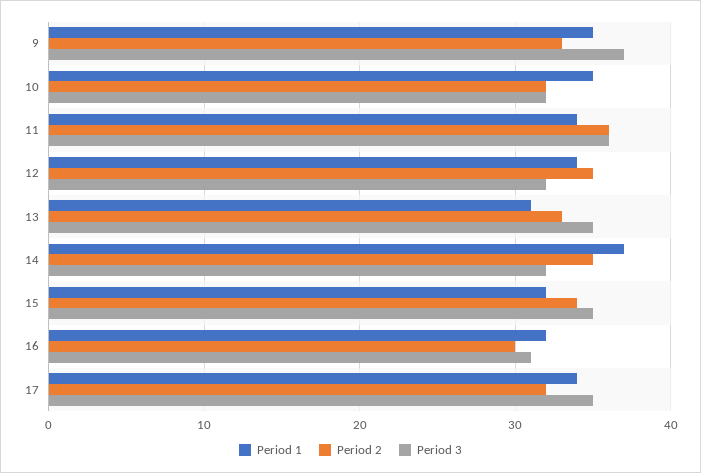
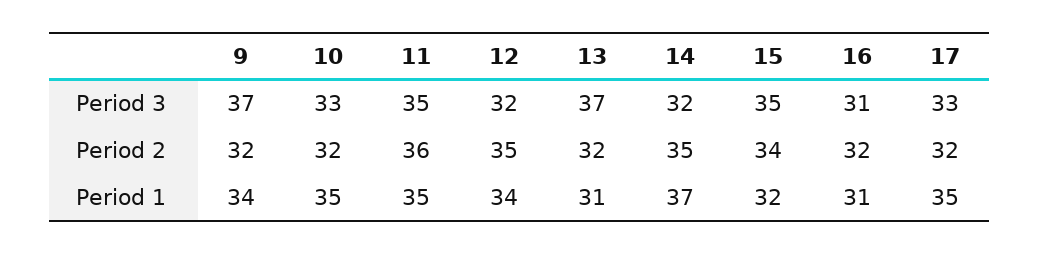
  {
    "Period 1": {
-     "9": 35,
+     "9": 34,
      "10": 35,
-     "11": 34,
+     "11": 35,
      "12": 34,
      "13": 31,
      "14": 37,
      "15": 32,
-     "16": 32,
+     "16": 31,
-     "17": 34
+     "17": 35
    },
    "Period 2": {
-     "9": 33,
+     "9": 32,
      "10": 32,
      "11": 36,
      "12": 35,
-     "13": 33,
+     "13": 32,
      "14": 35,
      "15": 34,
-     "16": 30,
+     "16": 32,
      "17": 32
    },
    "Period 3": {
      "9": 37,
-     "10": 32,
+     "10": 33,
-     "11": 36,
+     "11": 35,
      "12": 32,
-     "13": 35,
+     "13": 37,
      "14": 32,
      "15": 35,
      "16": 31,
-     "17": 35
+     "17": 33
    }
  }

